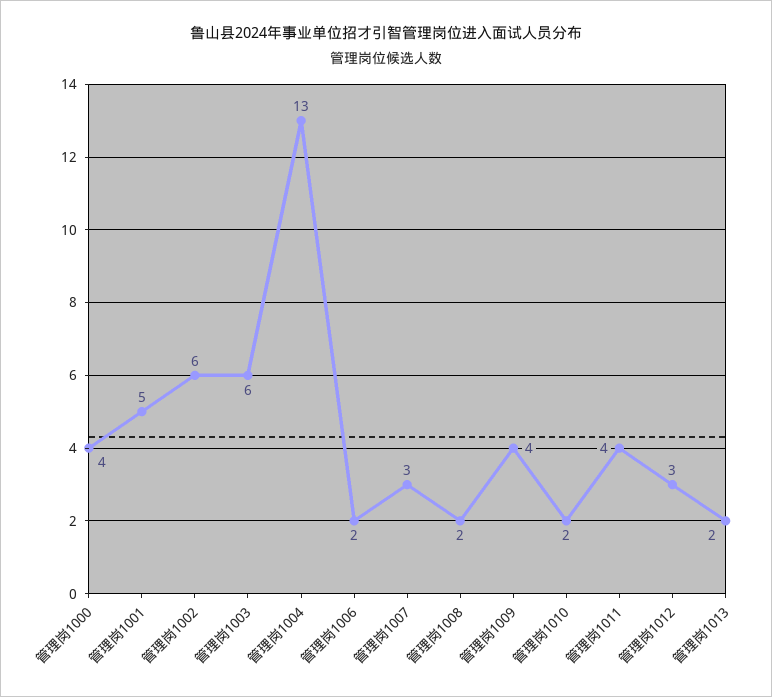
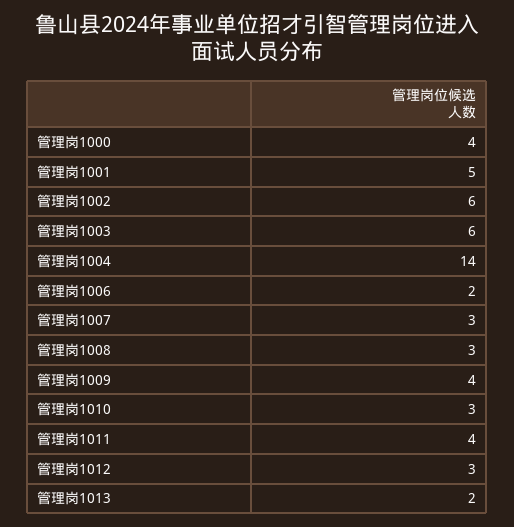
  {
    "管理岗1000": 4,
    "管理岗1001": 5,
    "管理岗1002": 6,
    "管理岗1003": 6,
-   "管理岗1004": 13,
+   "管理岗1004": 14,
    "管理岗1006": 2,
    "管理岗1007": 3,
-   "管理岗1008": 2,
+   "管理岗1008": 3,
    "管理岗1009": 4,
-   "管理岗1010": 2,
+   "管理岗1010": 3,
    "管理岗1011": 4,
    "管理岗1012": 3,
    "管理岗1013": 2
  }

